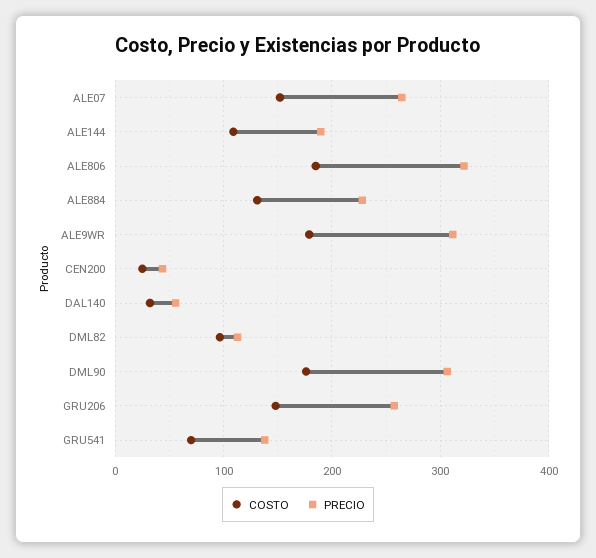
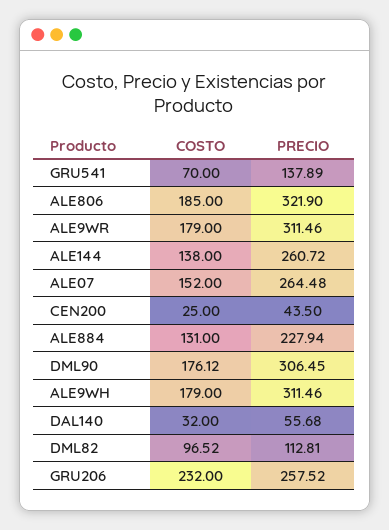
  {
    "COSTO": {
      "ALE07": 152,
-     "ALE144": 110,
+     "ALE144": 138,
      "ALE806": 185,
      "ALE884": 131,
      "ALE9WR": 179,
      "CEN200": 25,
      "DAL140": 32,
      "DML82": 96.52,
      "DML90": 176.12,
-     "GRU206": 150,
+     "GRU206": 232,
-     "GRU541": 70
+     "GRU541": 70,
+     "ALE9WH": 179
    },
    "PRECIO": {
      "ALE07": 264.48,
-     "ALE144": 190,
+     "ALE144": 260.72,
      "ALE806": 321.9,
      "ALE884": 227.94,
      "ALE9WR": 311.46,
      "CEN200": 43.5,
      "DAL140": 55.68,
      "DML82": 112.81,
      "DML90": 306.45,
      "GRU206": 257.52,
-     "GRU541": 137.89
+     "GRU541": 137.89,
+     "ALE9WH": 311.46
    }
  }

